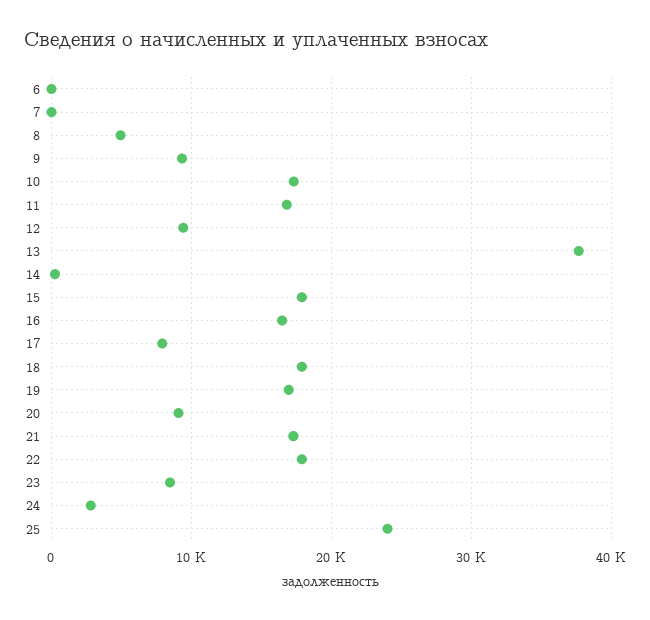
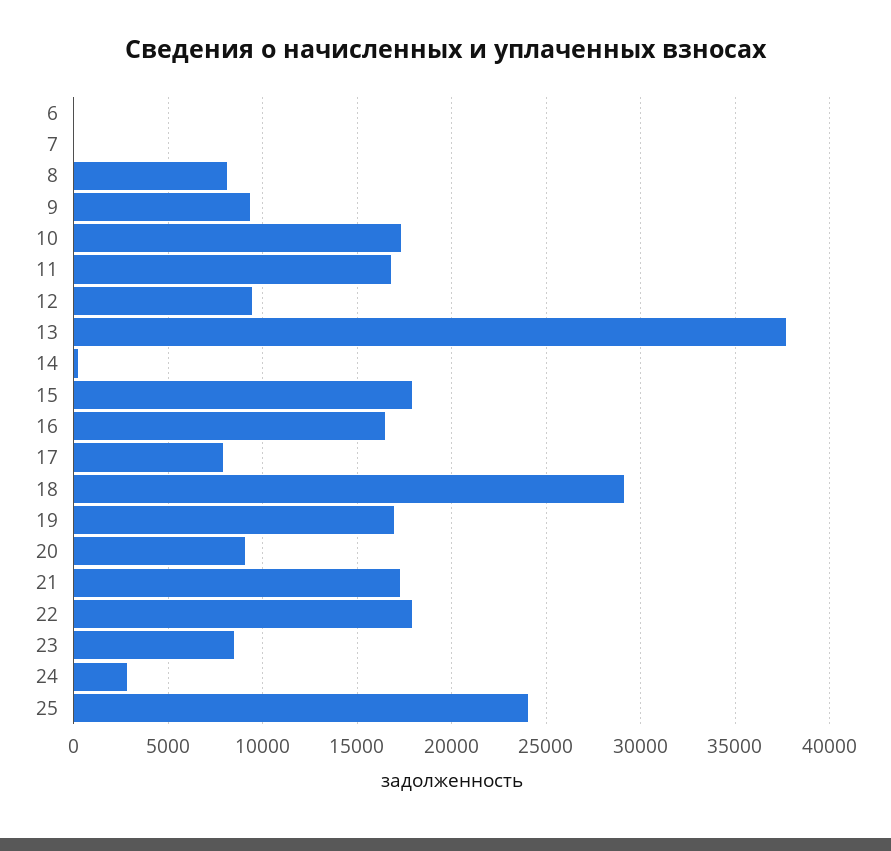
  {
    "6": 0,
    "7": 0,
-   "8": 5000,
+   "8": 8000,
    "9": 9500,
    "10": 17500,
    "11": 17000,
    "12": 9500,
    "13": 37500,
    "14": 0,
    "15": 18000,
    "16": 16500,
    "17": 8000,
-   "18": 18000,
+   "18": 29000,
    "19": 17000,
    "20": 9000,
    "21": 17500,
    "22": 18000,
    "23": 8500,
    "24": 3000,
    "25": 24000
  }

